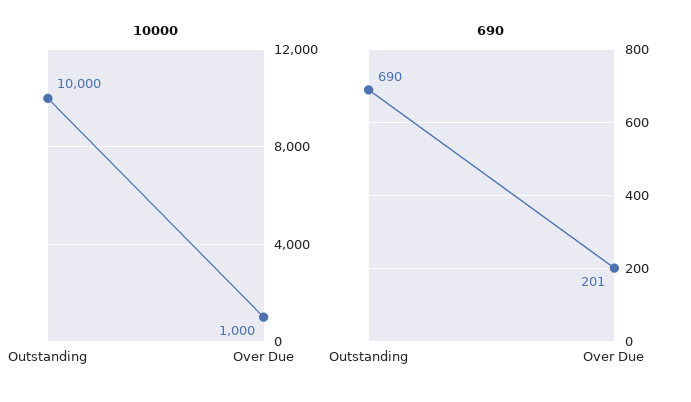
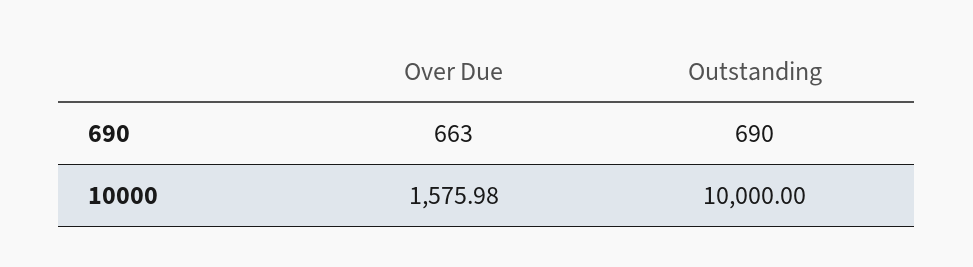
  {
    "10000": {
      "Outstanding": 10000,
-     "Over Due": 1000
+     "Over Due": 1575.98
    },
    "690": {
      "Outstanding": 690,
-     "Over Due": 201
+     "Over Due": 663
    }
  }

